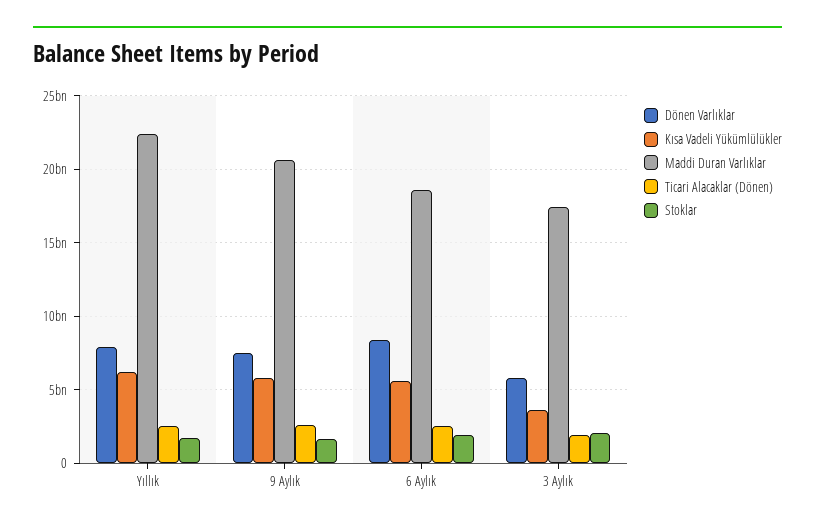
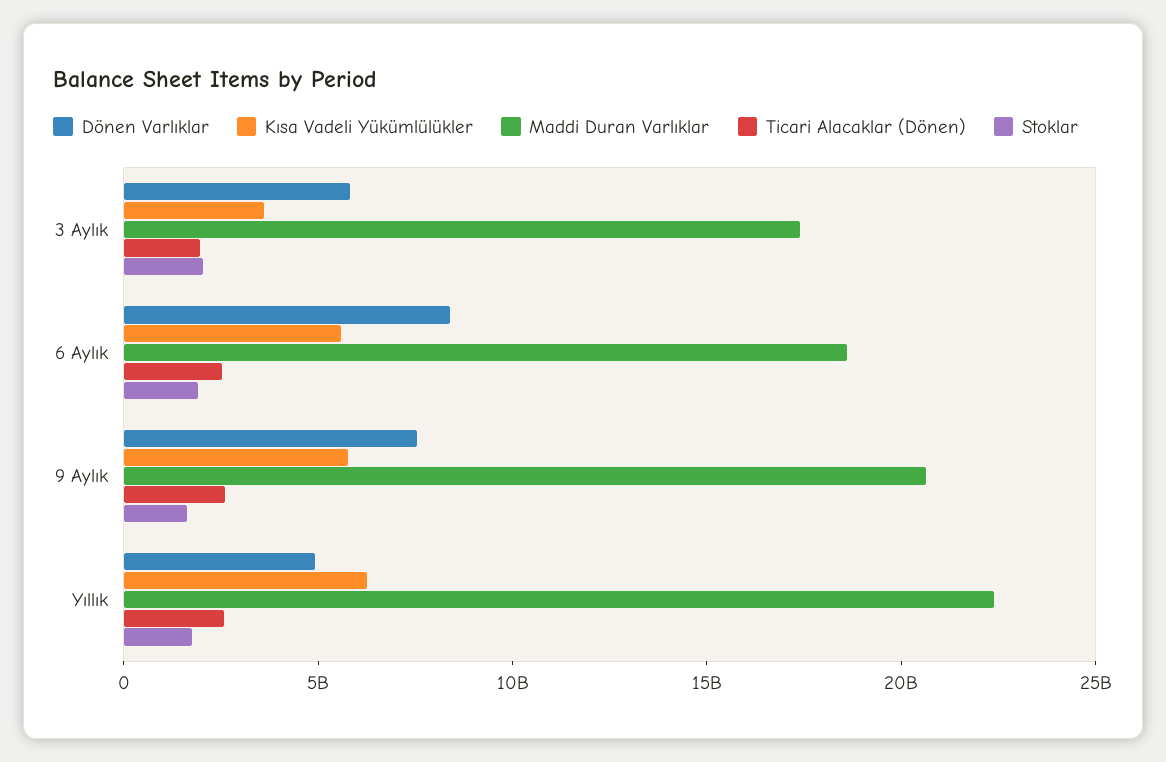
  {
    "Dönen Varlıklar": {
-     "Yıllık": 8000000000,
+     "Yıllık": 5000000000,
      "9 Aylık": 7500000000,
      "6 Aylık": 8500000000,
      "3 Aylık": 6000000000
    },
    "Kısa Vadeli Yükümlülükler": {
      "Yıllık": 6000000000,
      "9 Aylık": 6000000000,
      "6 Aylık": 5500000000,
      "3 Aylık": 3500000000
    },
    "Maddi Duran Varlıklar": {
      "Yıllık": 22500000000,
      "9 Aylık": 20500000000,
      "6 Aylık": 18500000000,
      "3 Aylık": 17500000000
    },
    "Ticari Alacaklar (Dönen)": {
      "Yıllık": 2500000000,
      "9 Aylık": 2500000000,
      "6 Aylık": 2500000000,
      "3 Aylık": 2000000000
    },
    "Stoklar": {
      "Yıllık": 2000000000,
      "9 Aylık": 1500000000,
      "6 Aylık": 2000000000,
      "3 Aylık": 2000000000
    }
  }

